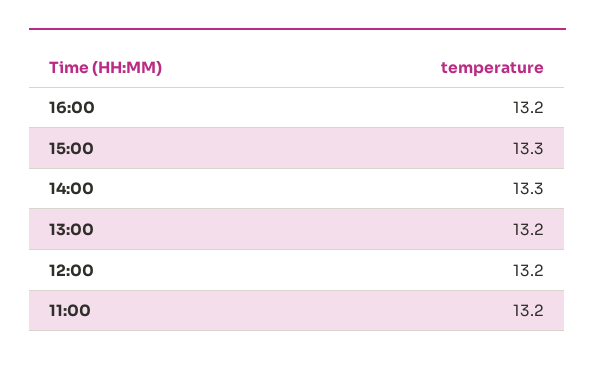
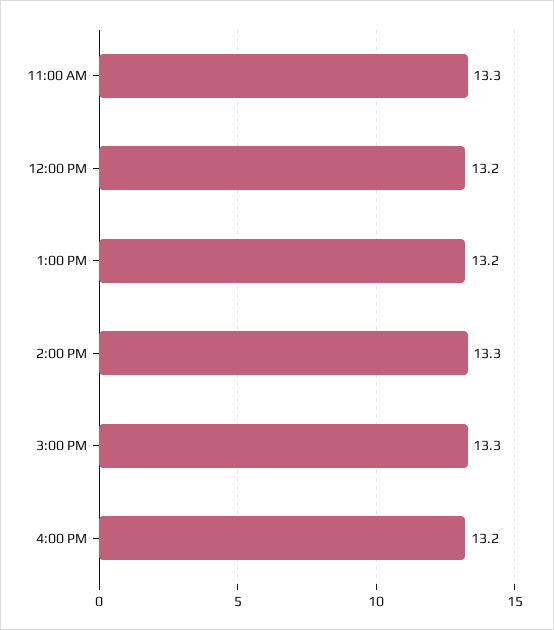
  {
    "16:00": 13.2,
    "15:00": 13.3,
    "14:00": 13.3,
    "13:00": 13.2,
    "12:00": 13.2,
-   "11:00": 13.2
+   "11:00": 13.3
  }

